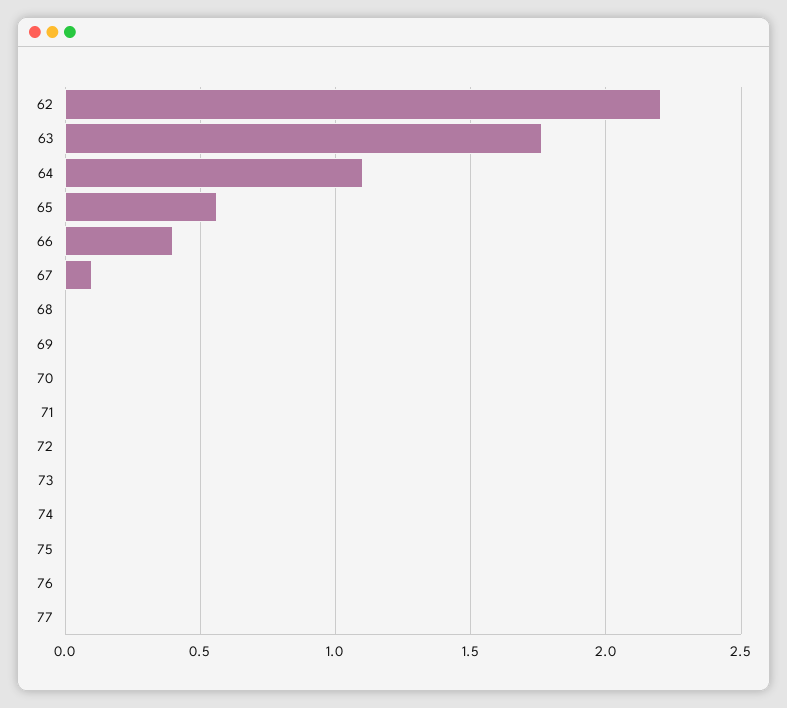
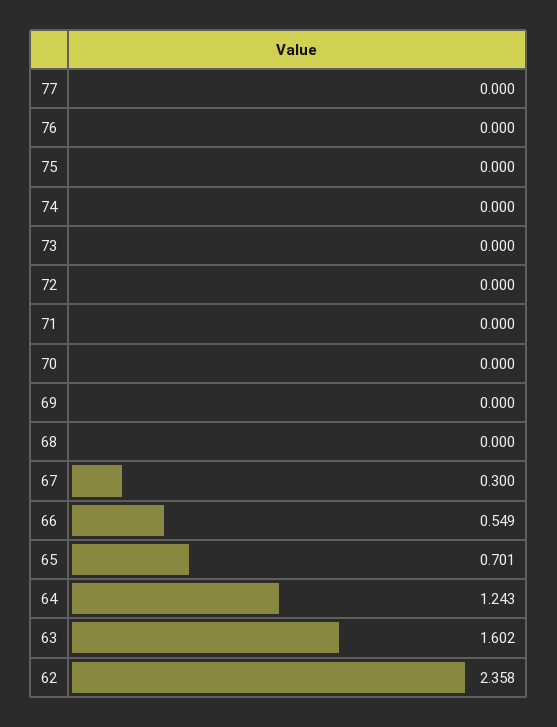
  {
-   "62": 2.2,
+   "62": 2.358,
-   "63": 1.75,
+   "63": 1.602,
-   "64": 1.1,
+   "64": 1.243,
-   "65": 0.55,
+   "65": 0.701,
-   "66": 0.4,
+   "66": 0.549,
-   "67": 0.1,
+   "67": 0.3,
    "68": 0,
    "69": 0,
    "70": 0,
    "71": 0,
    "72": 0,
    "73": 0,
    "74": 0,
    "75": 0,
    "76": 0,
    "77": 0
  }

